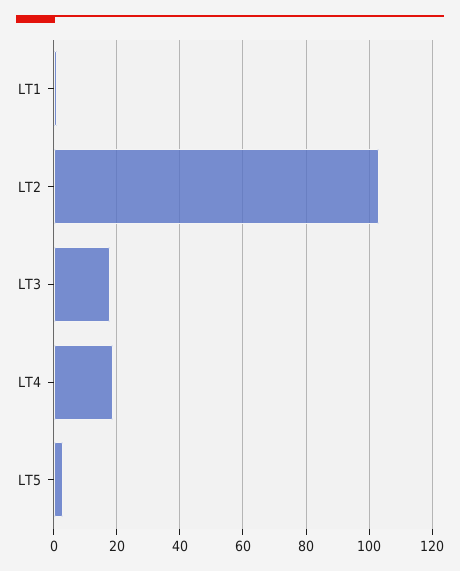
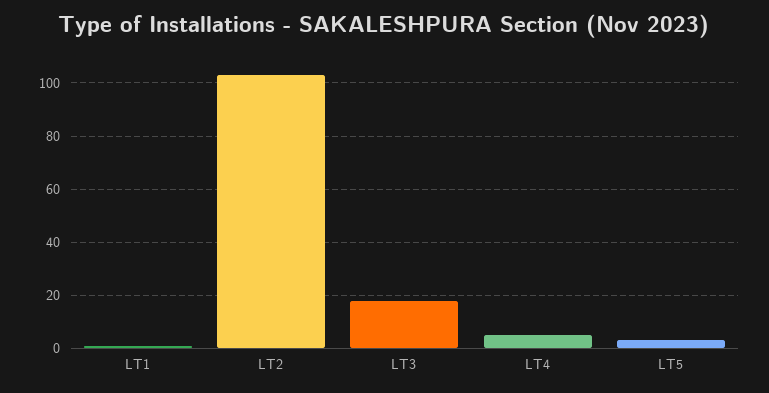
  {
    "LT1": 0,
    "LT2": 105,
    "LT3": 20,
-   "LT4": 20,
+   "LT4": 5,
    "LT5": 5
  }

